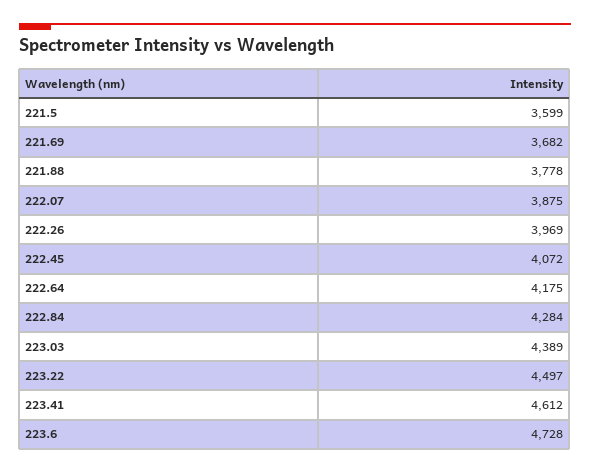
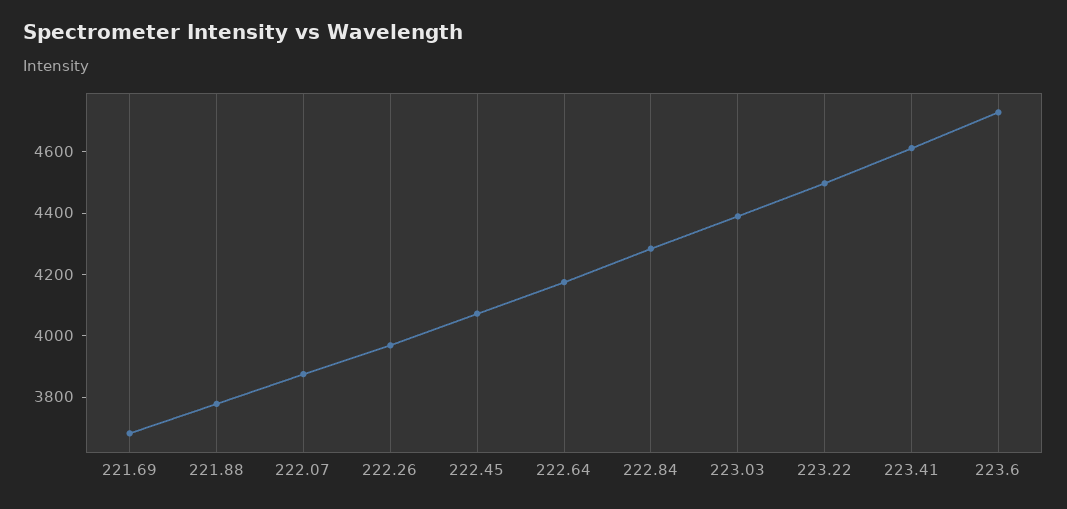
  {
-   "221.5": 3599,
    "221.69": 3682,
    "221.88": 3778,
    "222.07": 3875,
    "222.26": 3969,
    "222.45": 4072,
    "222.64": 4175,
    "222.84": 4284,
    "223.03": 4389,
    "223.22": 4497,
    "223.41": 4612,
    "223.6": 4728
  }

